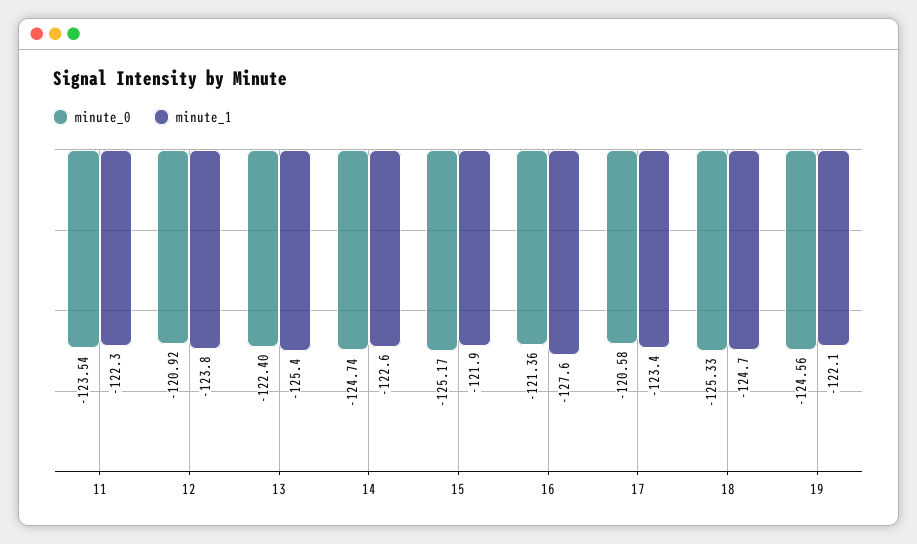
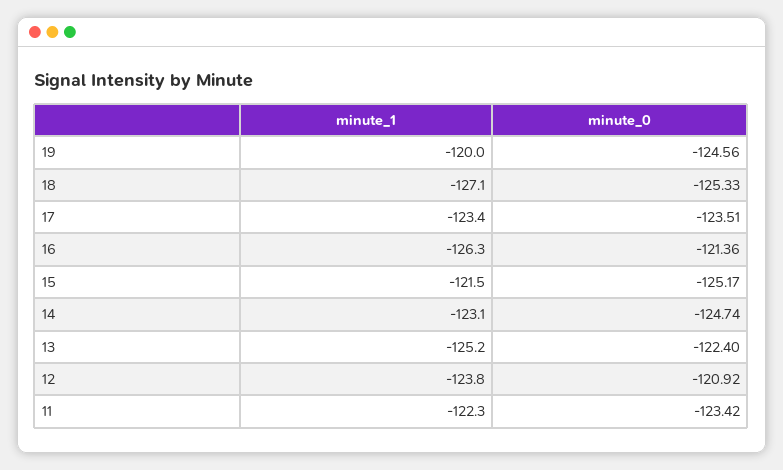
  {
    "minute_0": {
-     "11": -123.54,
+     "11": -123.42,
      "12": -120.92,
      "13": -122.4,
      "14": -124.74,
      "15": -125.17,
      "16": -121.36,
-     "17": -120.58,
+     "17": -123.51,
      "18": -125.33,
      "19": -124.56
    },
    "minute_1": {
      "11": -122.3,
      "12": -123.8,
-     "13": -125.4,
+     "13": -125.2,
-     "14": -122.6,
+     "14": -123.1,
-     "15": -121.9,
+     "15": -121.5,
-     "16": -127.6,
+     "16": -126.3,
      "17": -123.4,
-     "18": -124.7,
+     "18": -127.1,
-     "19": -122.1
+     "19": -120
    }
  }

